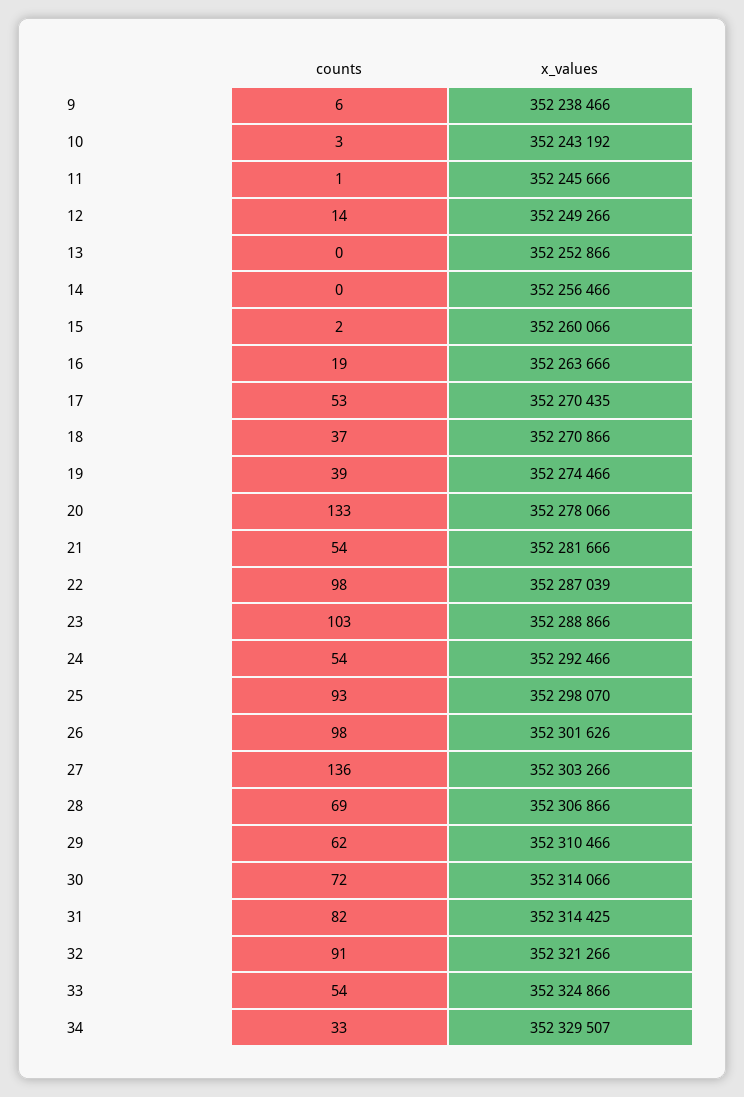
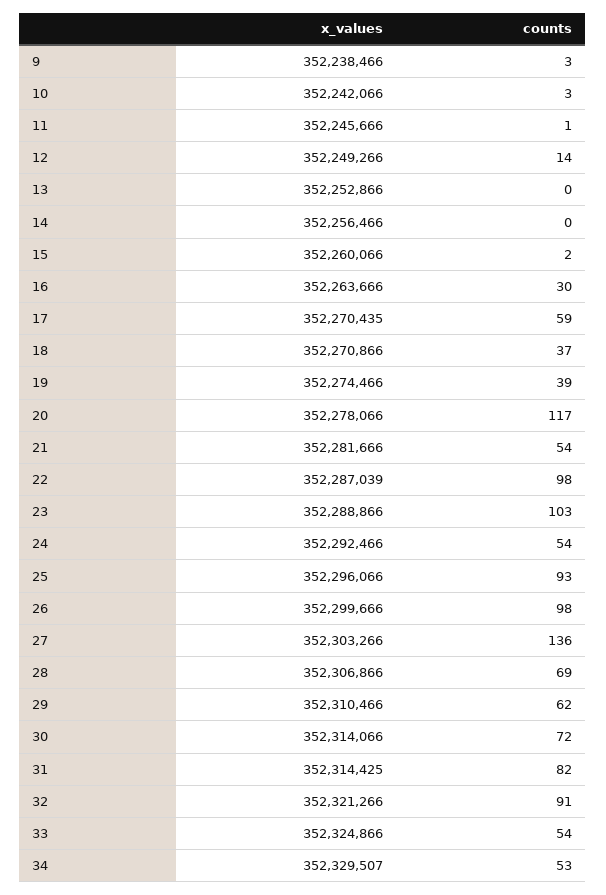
  {
    "counts": {
-     "9": 6,
+     "9": 3,
      "10": 3,
      "11": 1,
      "12": 14,
      "13": 0,
      "14": 0,
      "15": 2,
-     "16": 19,
+     "16": 30,
-     "17": 53,
+     "17": 59,
      "18": 37,
      "19": 39,
-     "20": 133,
+     "20": 117,
      "21": 54,
      "22": 98,
      "23": 103,
      "24": 54,
      "25": 93,
      "26": 98,
      "27": 136,
      "28": 69,
      "29": 62,
      "30": 72,
      "31": 82,
      "32": 91,
      "33": 54,
-     "34": 33
+     "34": 53
    },
    "x_values": {
      "9": 352238466,
-     "10": 352243192,
+     "10": 352242066,
      "11": 352245666,
      "12": 352249266,
      "13": 352252866,
      "14": 352256466,
      "15": 352260066,
      "16": 352263666,
      "17": 352270435,
      "18": 352270866,
      "19": 352274466,
      "20": 352278066,
      "21": 352281666,
      "22": 352287039,
      "23": 352288866,
      "24": 352292466,
-     "25": 352298070,
+     "25": 352296066,
-     "26": 352301626,
+     "26": 352299666,
      "27": 352303266,
      "28": 352306866,
      "29": 352310466,
      "30": 352314066,
      "31": 352314425,
      "32": 352321266,
      "33": 352324866,
      "34": 352329507
    }
  }

